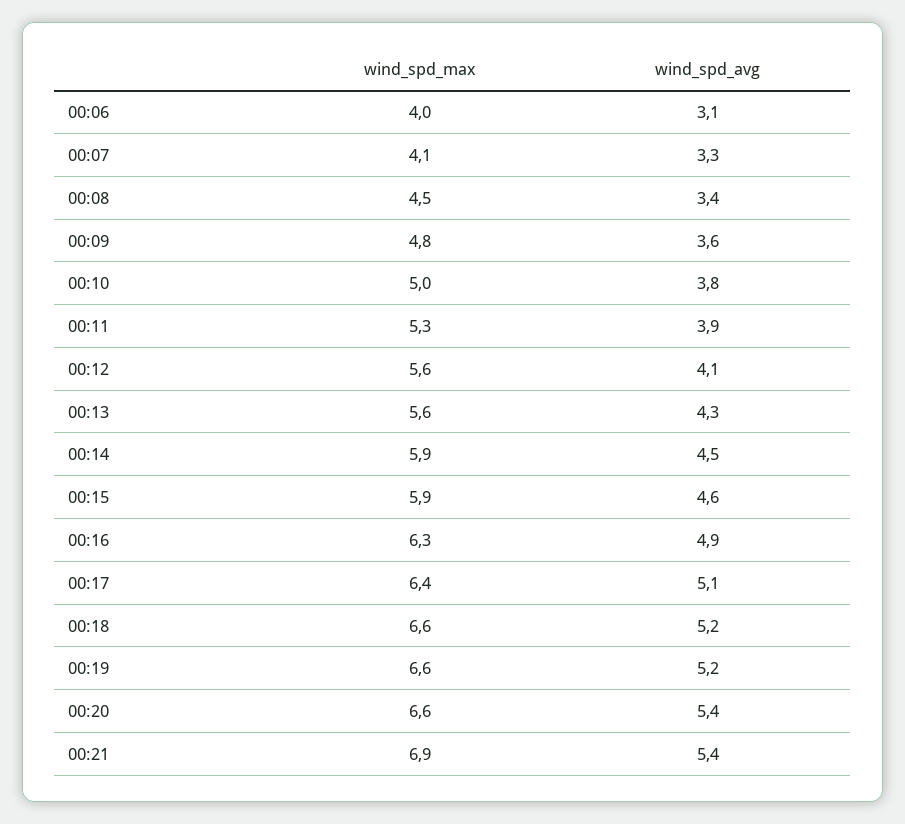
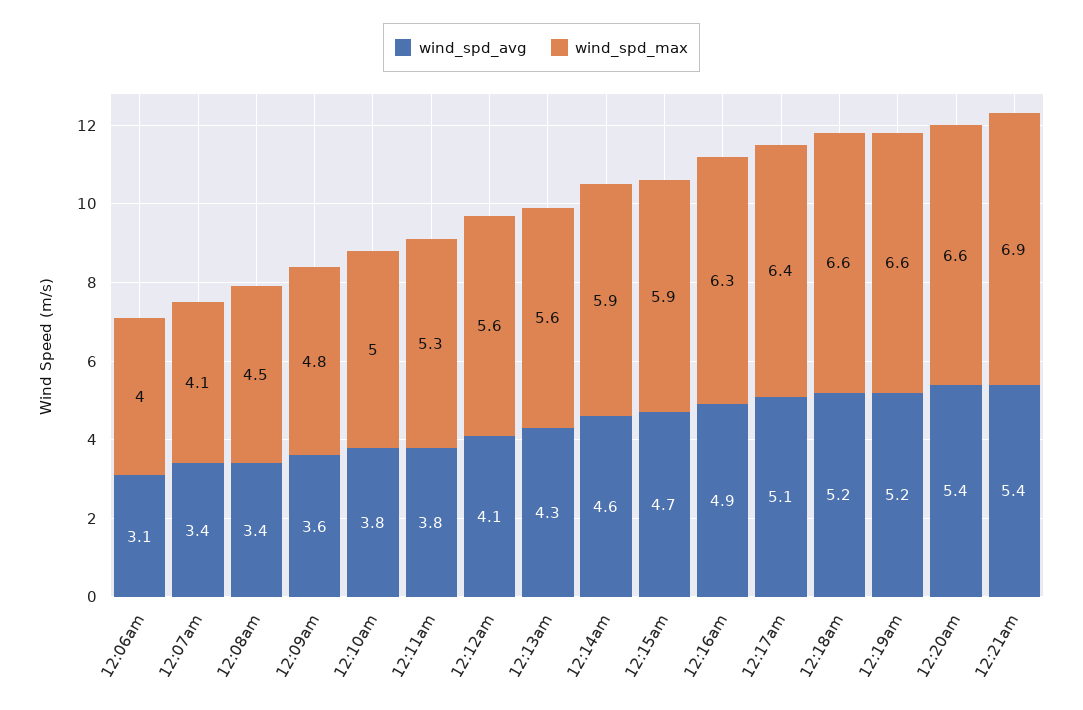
  {
    "wind_spd_max": {
      "00:06": 4,
      "00:07": 4.1,
      "00:08": 4.5,
      "00:09": 4.8,
      "00:10": 5,
      "00:11": 5.3,
      "00:12": 5.6,
      "00:13": 5.6,
      "00:14": 5.9,
      "00:15": 5.9,
      "00:16": 6.3,
      "00:17": 6.4,
      "00:18": 6.6,
      "00:19": 6.6,
      "00:20": 6.6,
      "00:21": 6.9
    },
    "wind_spd_avg": {
      "00:06": 3.1,
-     "00:07": 3.3,
+     "00:07": 3.4,
      "00:08": 3.4,
      "00:09": 3.6,
      "00:10": 3.8,
-     "00:11": 3.9,
+     "00:11": 3.8,
      "00:12": 4.1,
      "00:13": 4.3,
-     "00:14": 4.5,
+     "00:14": 4.6,
-     "00:15": 4.6,
+     "00:15": 4.7,
      "00:16": 4.9,
      "00:17": 5.1,
      "00:18": 5.2,
      "00:19": 5.2,
      "00:20": 5.4,
      "00:21": 5.4
    }
  }

